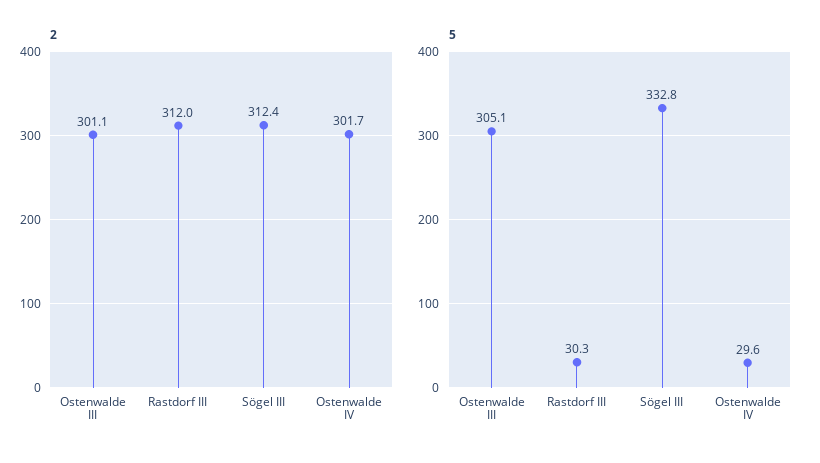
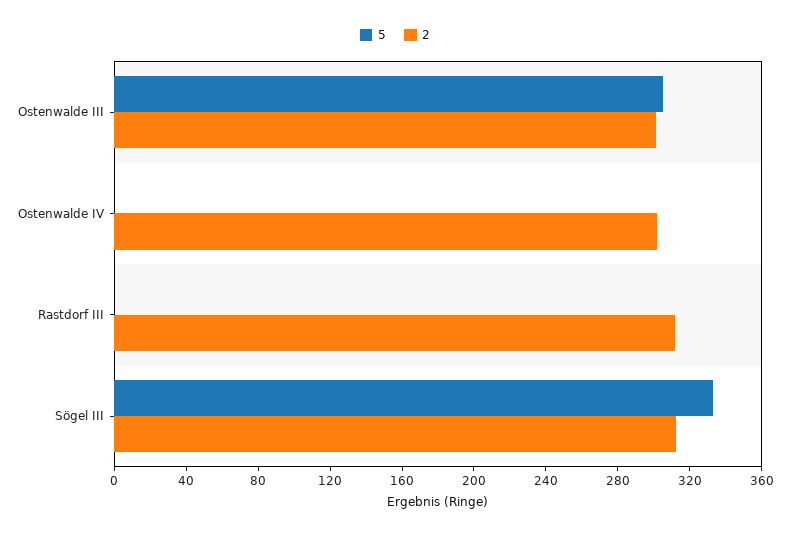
  {
    "2": {
      "Ostenwalde III": 301.1,
      "Rastdorf III": 312,
      "Sögel III": 312.4,
      "Ostenwalde IV": 301.7
    },
    "5": {
      "Ostenwalde III": 305.1,
-     "Rastdorf III": 30.3,
+     "Rastdorf III": 0,
      "Sögel III": 332.8,
-     "Ostenwalde IV": 29.6
+     "Ostenwalde IV": 0
    }
  }

